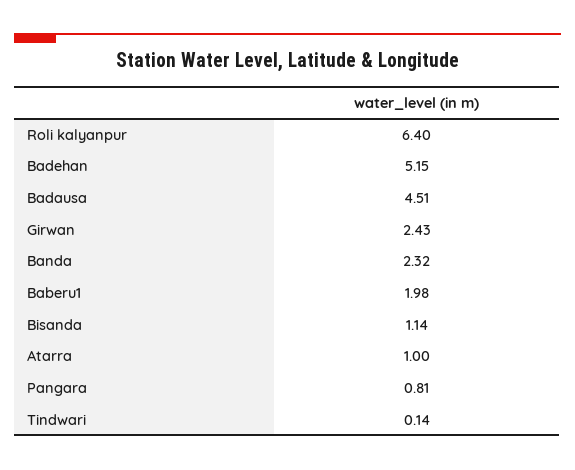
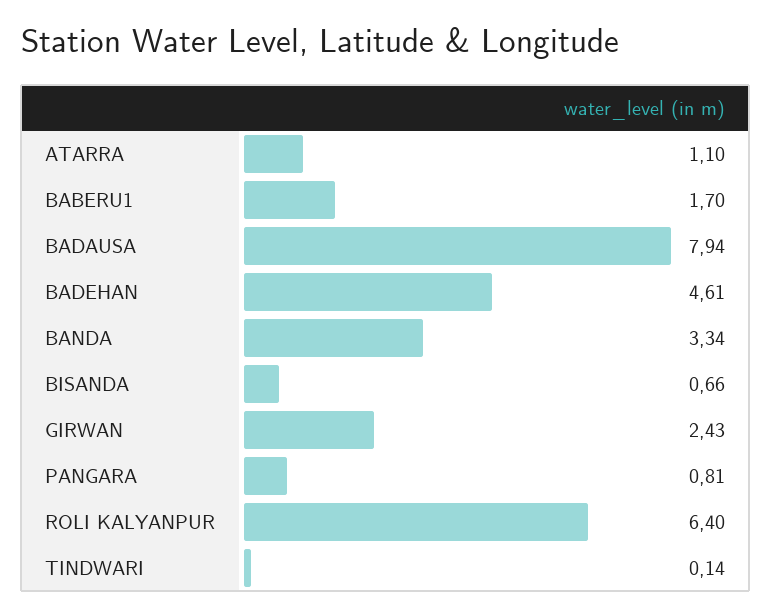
  {
    "Roli kalyanpur": 6.4,
-   "Badehan": 5.15,
+   "Badehan": 4.61,
-   "Badausa": 4.51,
+   "Badausa": 7.94,
    "Girwan": 2.43,
-   "Banda": 2.32,
+   "Banda": 3.34,
-   "Baberu1": 1.98,
+   "Baberu1": 1.7,
-   "Bisanda": 1.14,
+   "Bisanda": 0.66,
-   "Atarra": 1,
+   "Atarra": 1.1,
    "Pangara": 0.81,
    "Tindwari": 0.14
  }

